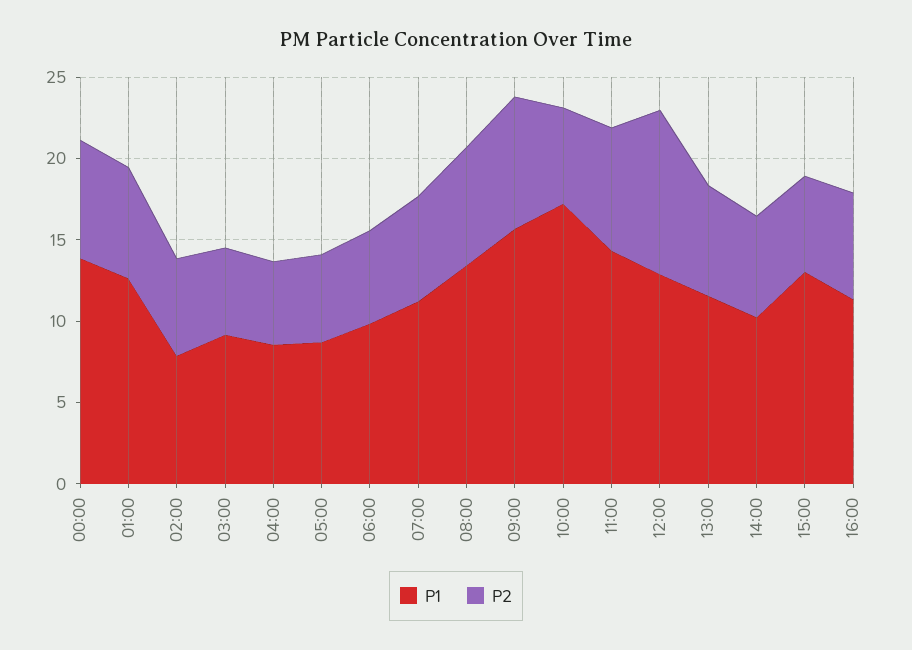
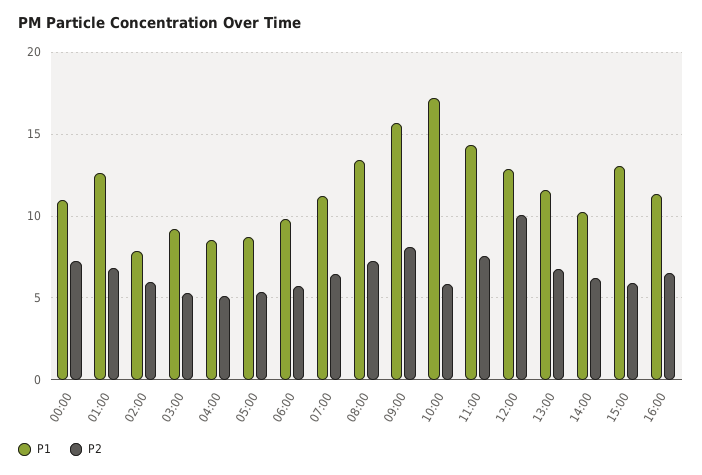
  {
    "P1": {
-     "00:00": 14,
+     "00:00": 11,
      "01:00": 12.5,
      "02:00": 8,
      "03:00": 9,
      "04:00": 8.5,
      "05:00": 8.5,
      "06:00": 10,
      "07:00": 11,
      "08:00": 13.5,
      "09:00": 15.5,
      "10:00": 17,
      "11:00": 14.5,
      "12:00": 13,
      "13:00": 11.5,
      "14:00": 10,
      "15:00": 13,
      "16:00": 11.5
    },
    "P2": {
      "00:00": 7,
      "01:00": 7,
      "02:00": 6,
      "03:00": 5.5,
      "04:00": 5,
      "05:00": 5.5,
      "06:00": 5.5,
      "07:00": 6.5,
      "08:00": 7,
      "09:00": 8,
      "10:00": 6,
      "11:00": 7.5,
      "12:00": 10,
      "13:00": 7,
      "14:00": 6,
      "15:00": 6,
      "16:00": 6.5
    }
  }

